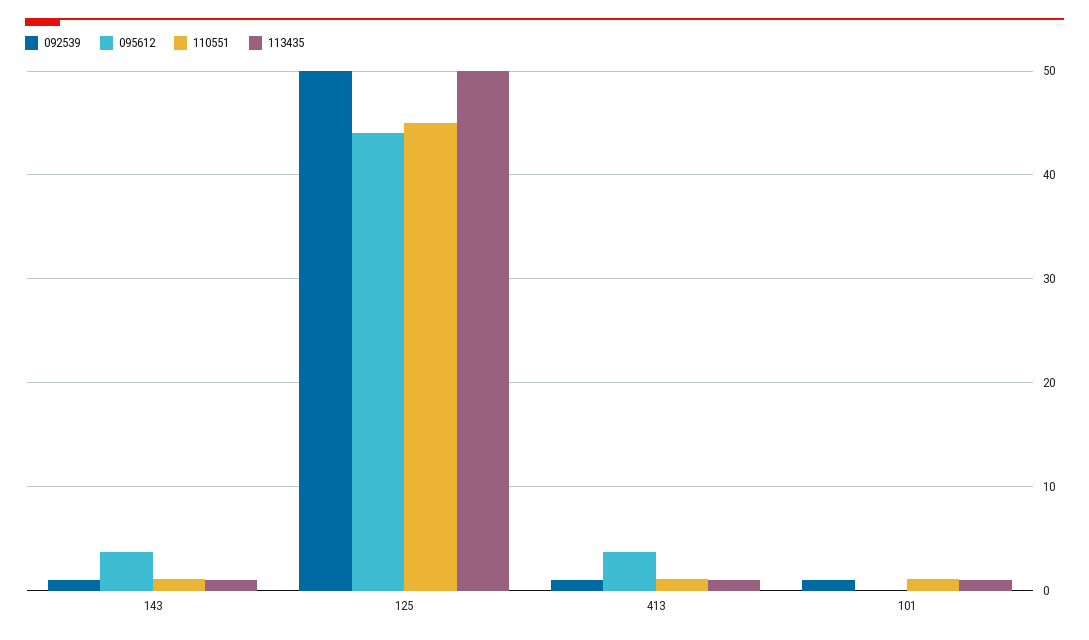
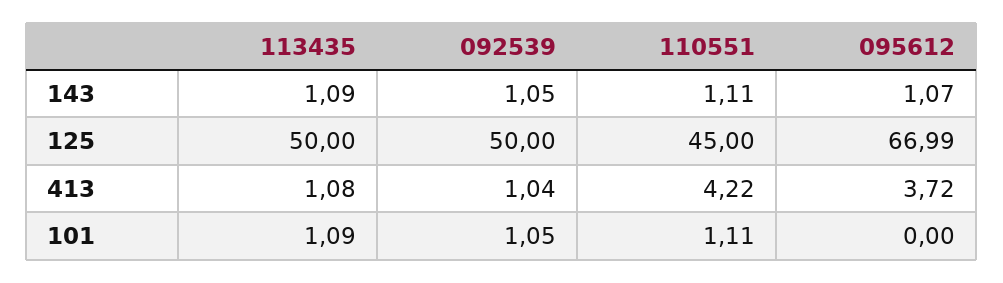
  {
    "092539": {
      "143": 1.05,
      "125": 50,
      "413": 1.04,
      "101": 1.05
    },
    "095612": {
-     "143": 4,
+     "143": 1.07,
-     "125": 44,
+     "125": 66.99,
      "413": 3.72,
      "101": 0
    },
    "110551": {
      "143": 1.11,
      "125": 45,
-     "413": 1,
+     "413": 4.22,
      "101": 1.11
    },
    "113435": {
      "143": 1.09,
      "125": 50,
      "413": 1.08,
      "101": 1.09
    }
  }

